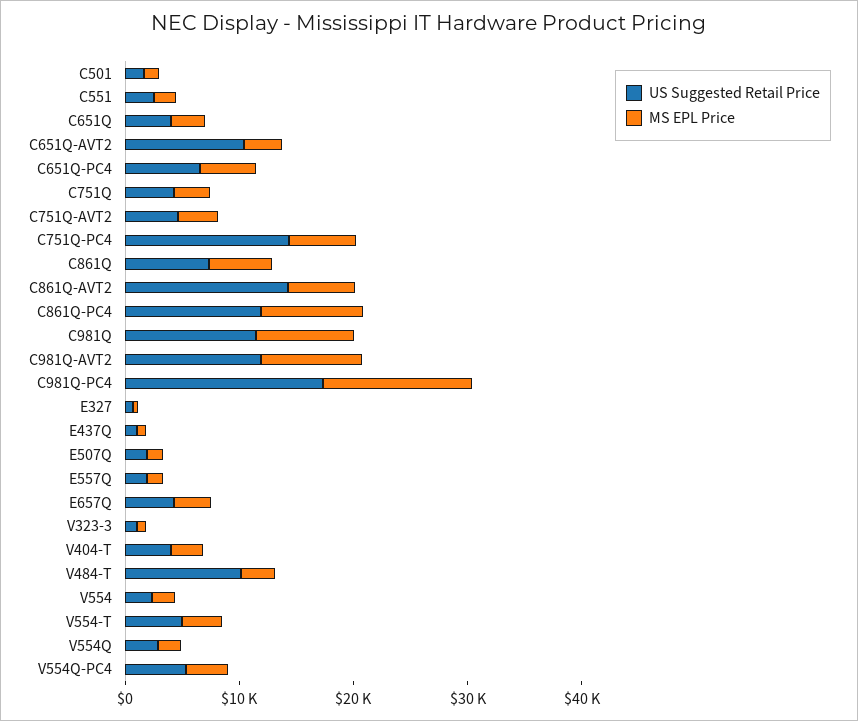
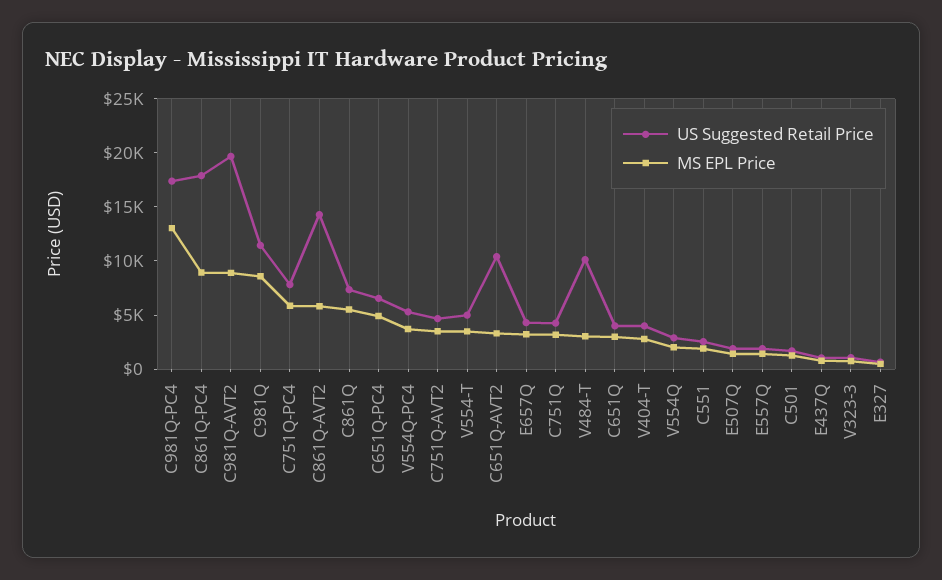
  {
    "US Suggested Retail Price": {
      "C501": 2000,
      "C551": 3000,
      "C651Q": 4000,
      "C651Q-AVT2": 10000,
      "C651Q-PC4": 7000,
      "C751Q": 4000,
      "C751Q-AVT2": 5000,
-     "C751Q-PC4": 14000,
+     "C751Q-PC4": 8000,
      "C861Q": 7000,
      "C861Q-AVT2": 14000,
-     "C861Q-PC4": 12000,
+     "C861Q-PC4": 18000,
      "C981Q": 11000,
-     "C981Q-AVT2": 12000,
+     "C981Q-AVT2": 20000,
      "C981Q-PC4": 17000,
      "E327": 1000,
      "E437Q": 1000,
      "E507Q": 2000,
      "E557Q": 2000,
      "E657Q": 4000,
      "V323-3": 1000,
      "V404-T": 4000,
      "V484-T": 10000,
-     "V554": 2000,
      "V554-T": 5000,
      "V554Q": 3000,
      "V554Q-PC4": 5000
    },
    "MS EPL Price": {
      "C501": 1000,
      "C551": 2000,
      "C651Q": 3000,
      "C651Q-AVT2": 3000,
      "C651Q-PC4": 5000,
      "C751Q": 3000,
      "C751Q-AVT2": 4000,
      "C751Q-PC4": 6000,
      "C861Q": 6000,
      "C861Q-AVT2": 6000,
      "C861Q-PC4": 9000,
      "C981Q": 9000,
      "C981Q-AVT2": 9000,
      "C981Q-PC4": 13000,
      "E327": 0,
      "E437Q": 1000,
      "E507Q": 1000,
      "E557Q": 1000,
      "E657Q": 3000,
      "V323-3": 1000,
      "V404-T": 3000,
      "V484-T": 3000,
-     "V554": 2000,
      "V554-T": 3000,
      "V554Q": 2000,
      "V554Q-PC4": 4000
    }
  }

